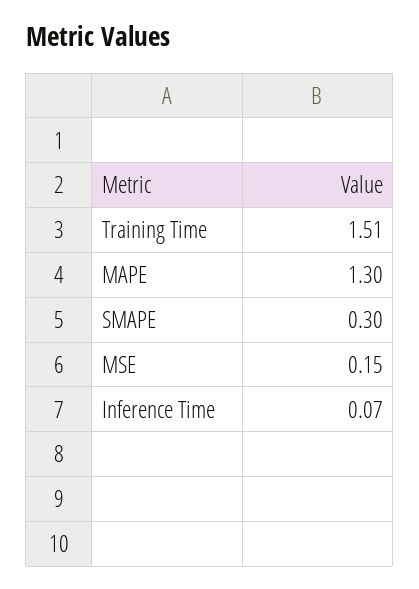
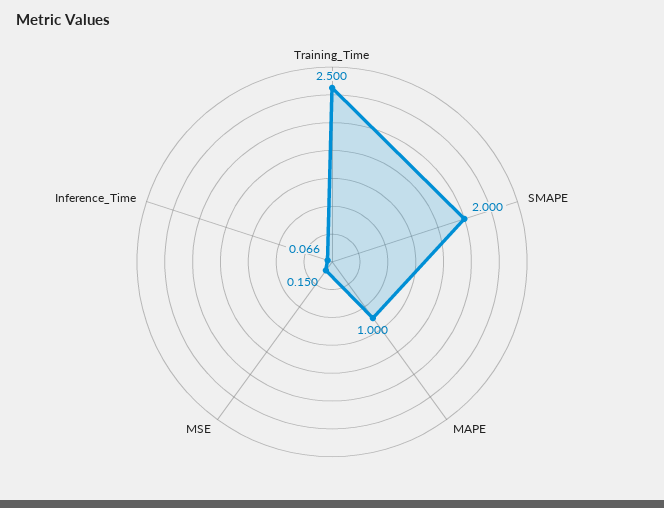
  {
-   "Training Time": 1.51,
+   "Training Time": 2.5,
-   "MAPE": 1.3,
+   "MAPE": 1,
-   "SMAPE": 0.3,
+   "SMAPE": 2,
    "MSE": 0.15,
    "Inference Time": 0.066
  }

